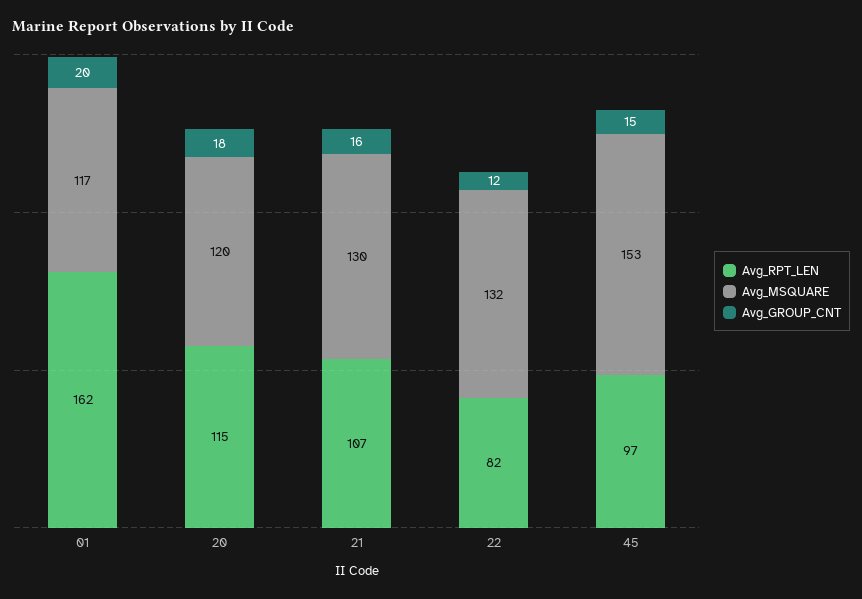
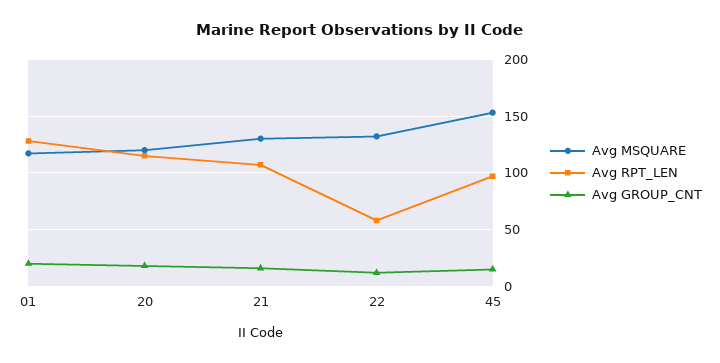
  {
    "Avg_RPT_LEN": {
-     "01": 162,
+     "01": 130,
      "20": 115,
      "21": 107,
-     "22": 82,
+     "22": 60,
      "45": 97
    },
    "Avg_MSQUARE": {
      "01": 117,
      "20": 120,
      "21": 130,
      "22": 132,
      "45": 153
    },
    "Avg_GROUP_CNT": {
      "01": 20,
      "20": 18,
      "21": 16,
      "22": 12,
      "45": 15
    }
  }

